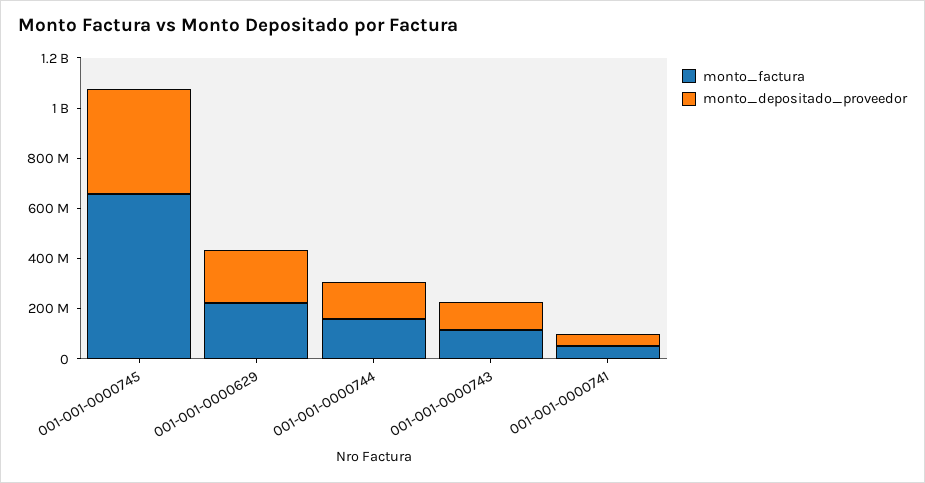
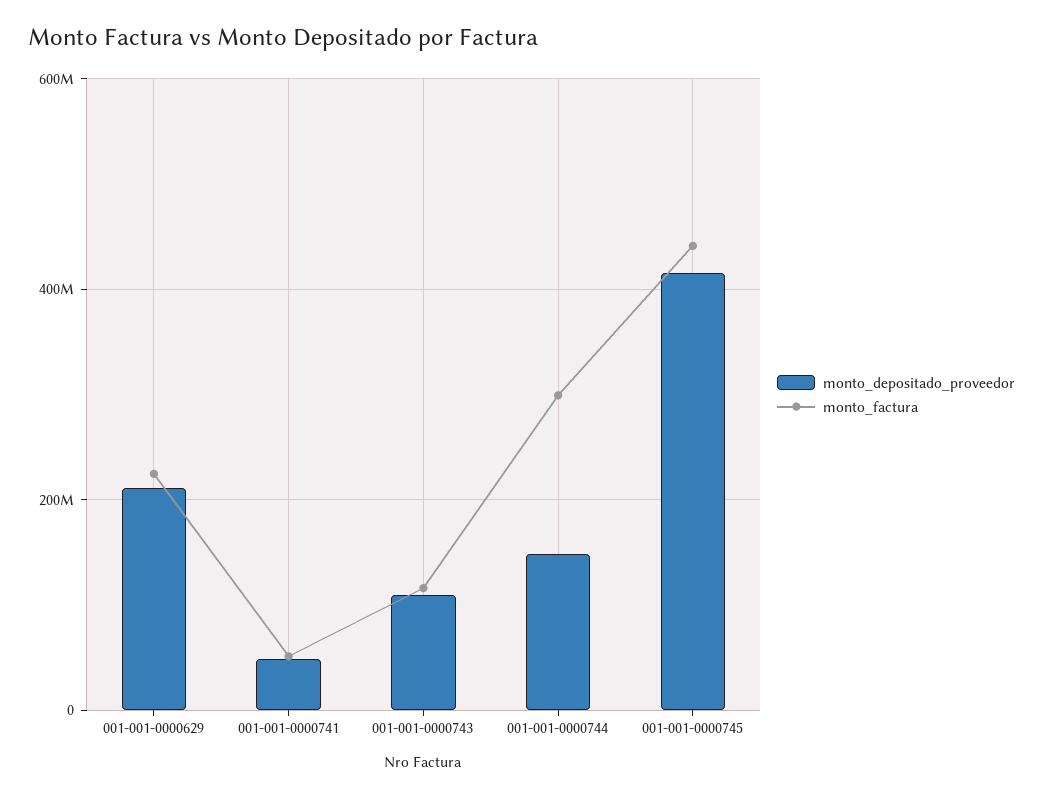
  {
    "monto_factura": {
-     "001-001-0000745": 650000000,
+     "001-001-0000745": 440000000,
      "001-001-0000629": 220000000,
-     "001-001-0000744": 150000000,
+     "001-001-0000744": 300000000,
      "001-001-0000743": 120000000,
      "001-001-0000741": 60000000
    },
    "monto_depositado_proveedor": {
      "001-001-0000745": 420000000,
      "001-001-0000629": 220000000,
      "001-001-0000744": 140000000,
      "001-001-0000743": 100000000,
      "001-001-0000741": 40000000
    }
  }

